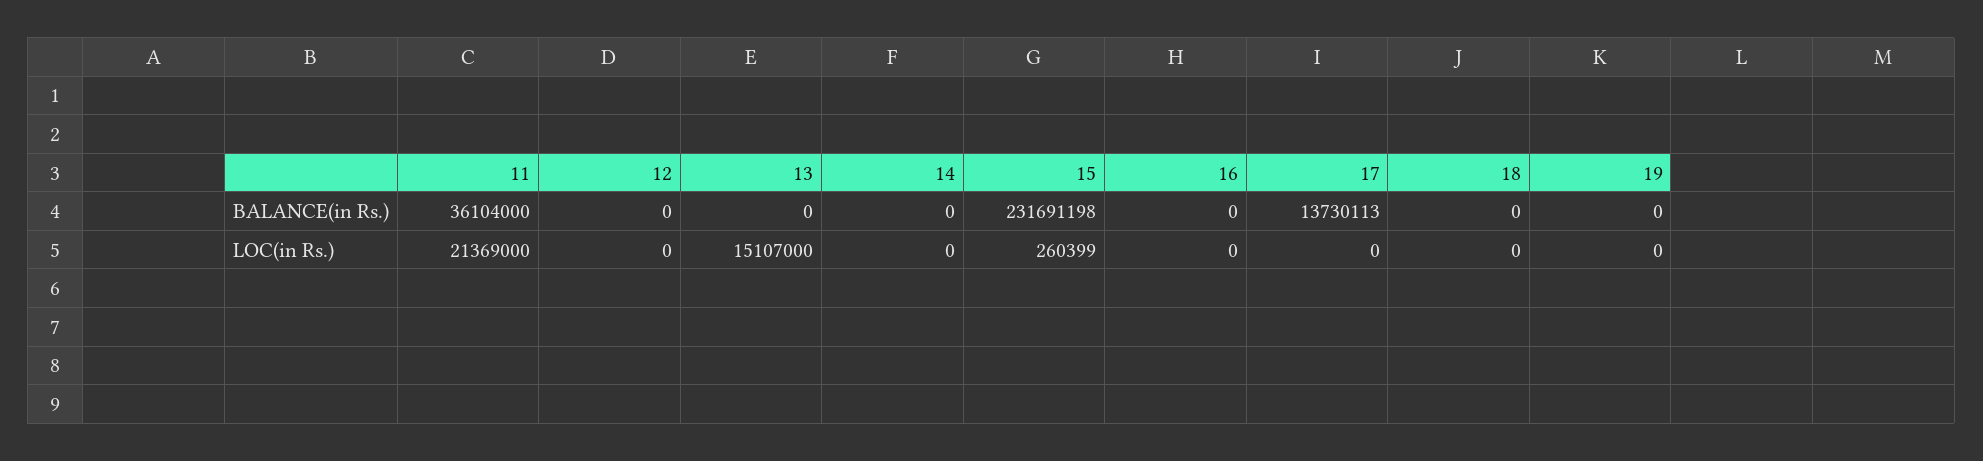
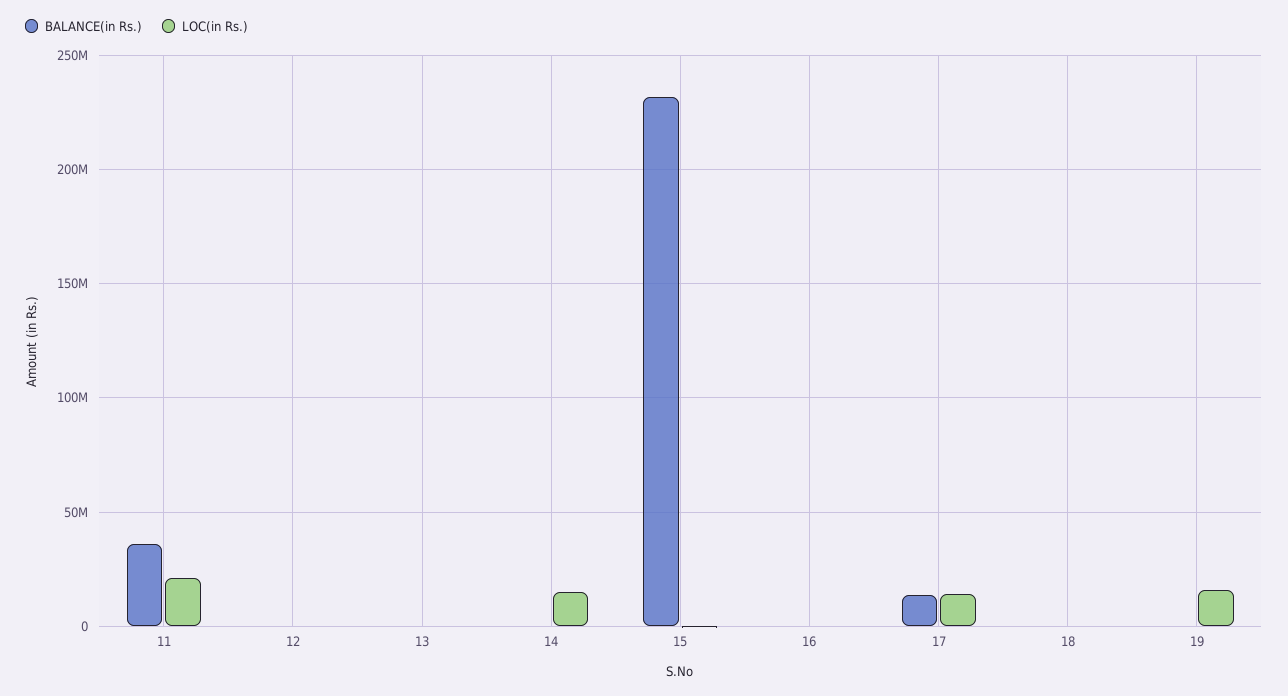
  {
    "BALANCE(in Rs.)": {
      "11": 36104000,
      "12": 0,
      "13": 0,
      "14": 0,
      "15": 231691198,
      "16": 0,
      "17": 13730113,
      "18": 0,
      "19": 0
    },
    "LOC(in Rs.)": {
      "11": 21369000,
      "12": 0,
-     "13": 15107000,
+     "13": 0,
-     "14": 0,
+     "14": 15000000,
      "15": 260399,
      "16": 0,
-     "17": 0,
+     "17": 15000000,
      "18": 0,
-     "19": 0
+     "19": 15000000
    }
  }

